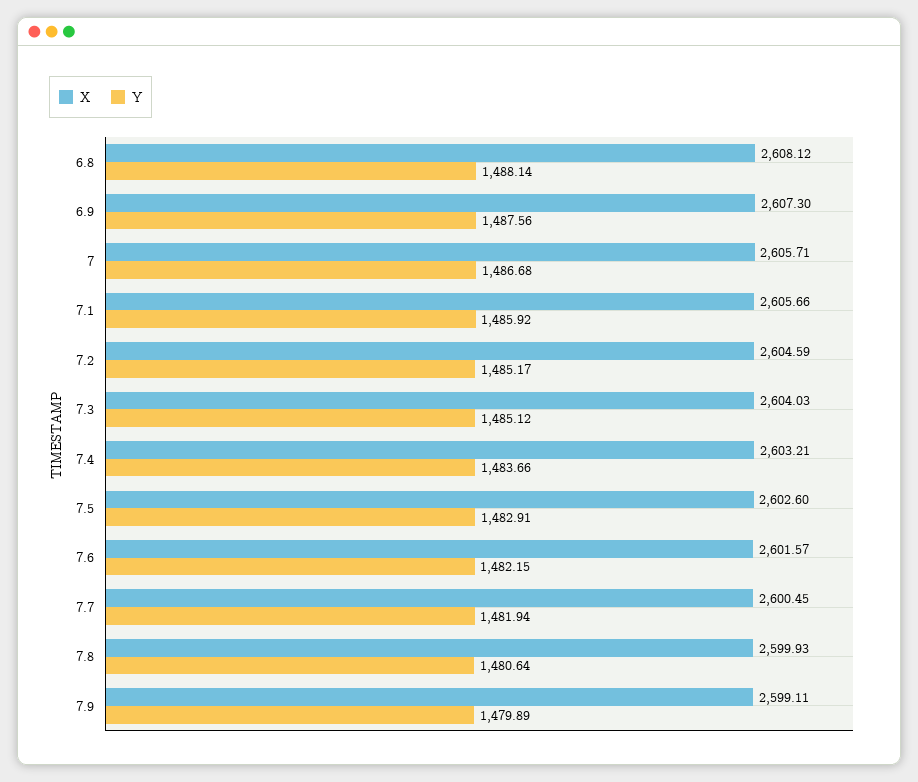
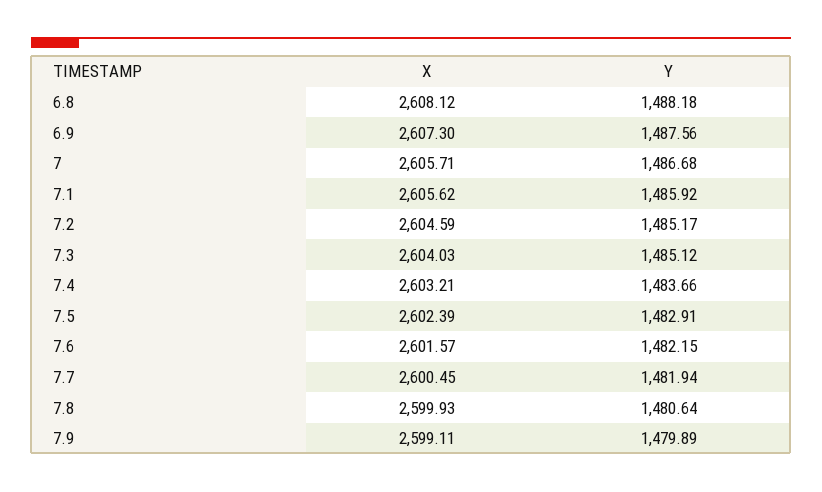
  {
    "X": {
      "6.8": 2608.12,
      "6.9": 2607.3,
      "7": 2605.71,
-     "7.1": 2605.66,
+     "7.1": 2605.62,
      "7.2": 2604.59,
      "7.3": 2604.03,
      "7.4": 2603.21,
-     "7.5": 2602.6,
+     "7.5": 2602.39,
      "7.6": 2601.57,
      "7.7": 2600.45,
      "7.8": 2599.93,
      "7.9": 2599.11
    },
    "Y": {
-     "6.8": 1488.14,
+     "6.8": 1488.18,
      "6.9": 1487.56,
      "7": 1486.68,
      "7.1": 1485.92,
      "7.2": 1485.17,
      "7.3": 1485.12,
      "7.4": 1483.66,
      "7.5": 1482.91,
      "7.6": 1482.15,
      "7.7": 1481.94,
      "7.8": 1480.64,
      "7.9": 1479.89
    }
  }

